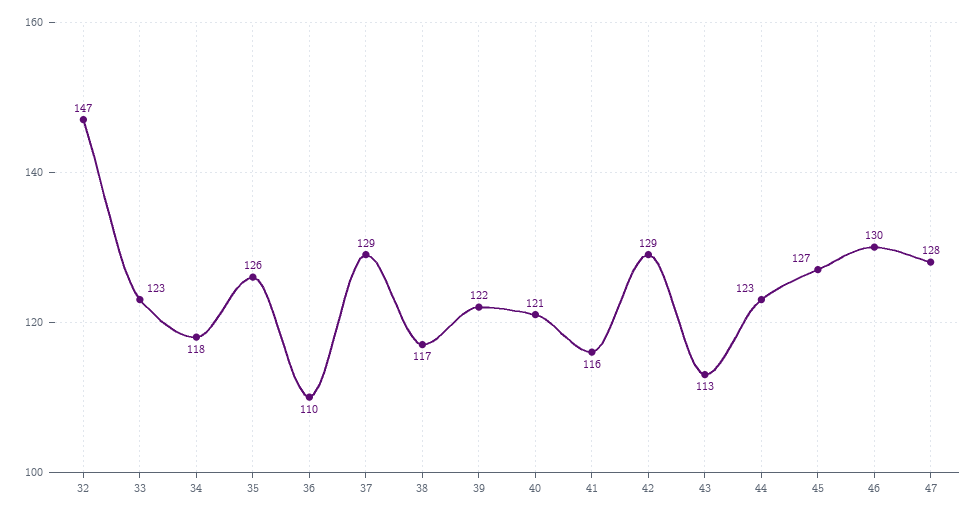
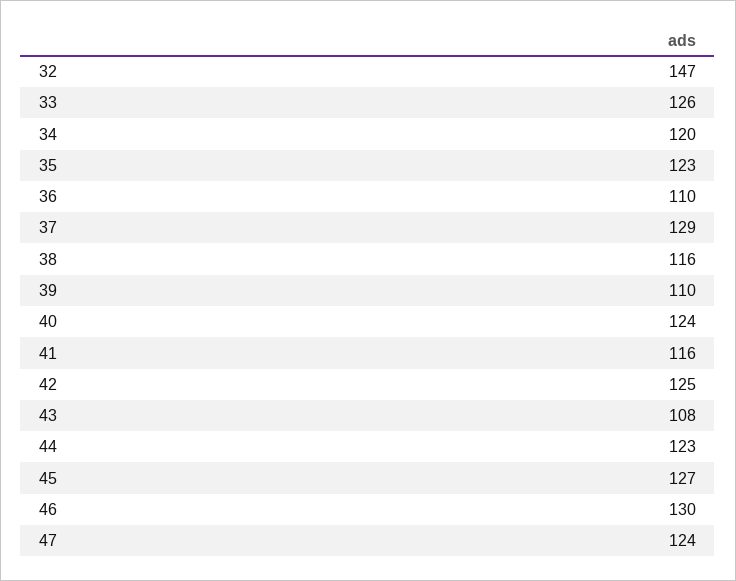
  {
    "32": 147,
-   "33": 123,
+   "33": 126,
-   "34": 118,
+   "34": 120,
-   "35": 126,
+   "35": 123,
    "36": 110,
    "37": 129,
-   "38": 117,
+   "38": 116,
-   "39": 122,
+   "39": 110,
-   "40": 121,
+   "40": 124,
    "41": 116,
-   "42": 129,
+   "42": 125,
-   "43": 113,
+   "43": 108,
    "44": 123,
    "45": 127,
    "46": 130,
-   "47": 128
+   "47": 124
  }

